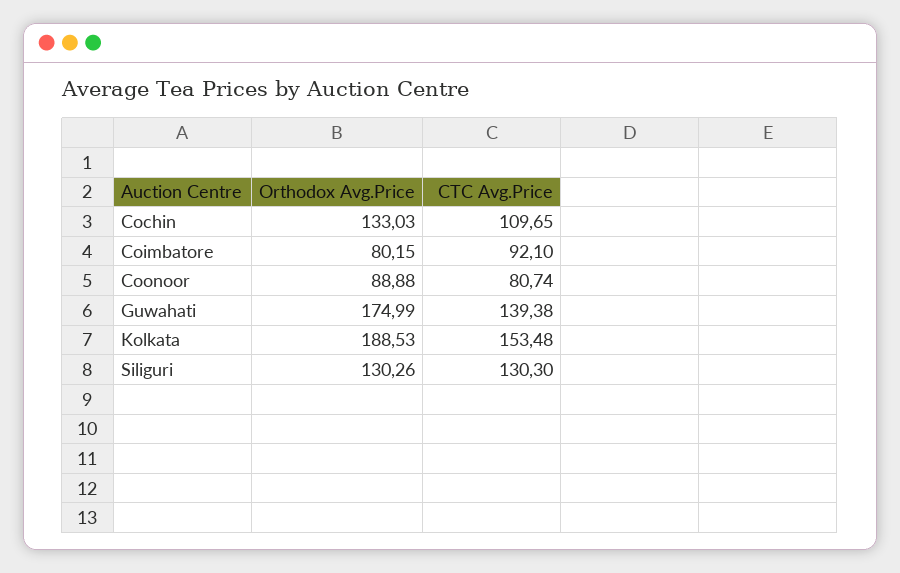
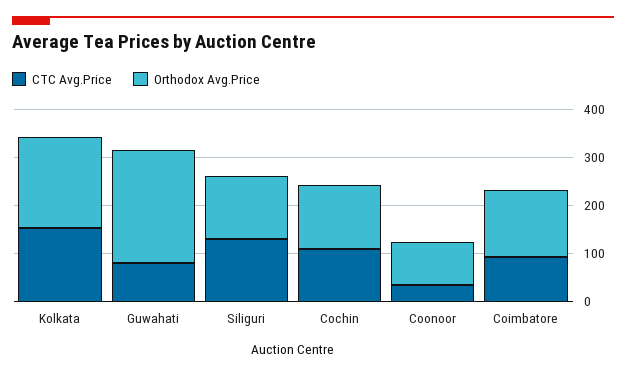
  {
    "Orthodox Avg.Price": {
      "Cochin": 133.03,
-     "Coimbatore": 80.15,
+     "Coimbatore": 140,
      "Coonoor": 88.88,
-     "Guwahati": 174.99,
+     "Guwahati": 240,
      "Kolkata": 188.53,
      "Siliguri": 130.26
    },
    "CTC Avg.Price": {
      "Cochin": 109.65,
      "Coimbatore": 92.1,
-     "Coonoor": 80.74,
+     "Coonoor": 40,
-     "Guwahati": 139.38,
+     "Guwahati": 80,
      "Kolkata": 153.48,
      "Siliguri": 130.3
    }
  }

